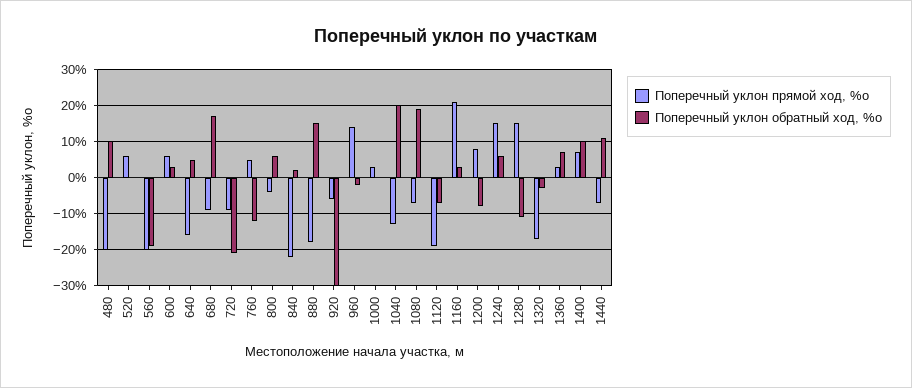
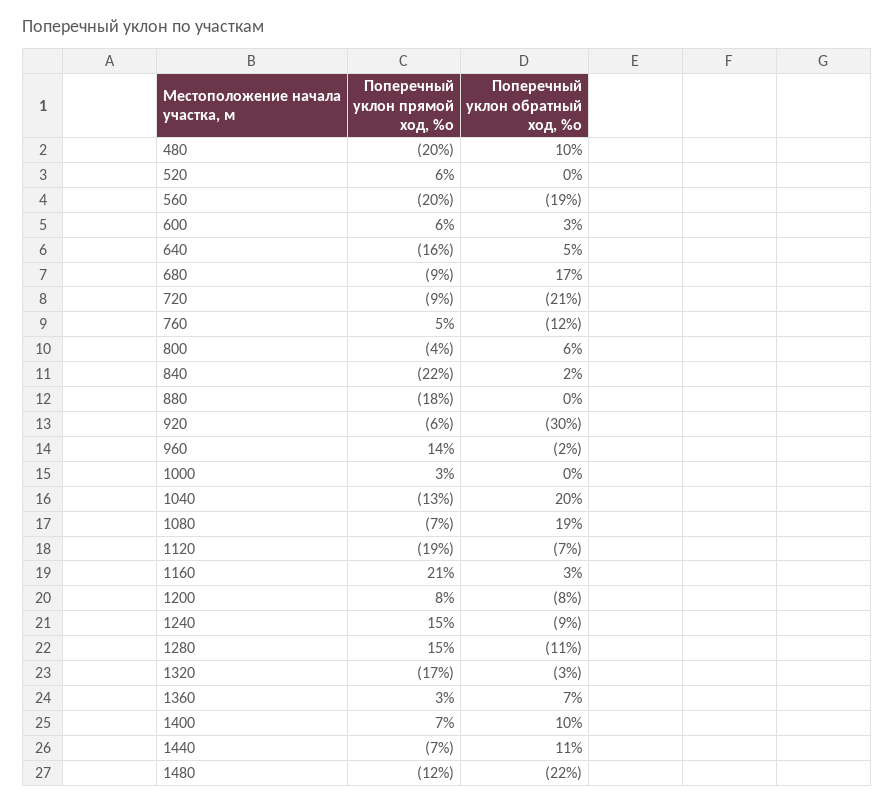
  {
    "Поперечный уклон прямой ход, %о": {
      "480": -20,
      "520": 6,
      "560": -20,
      "600": 6,
      "640": -16,
      "680": -9,
      "720": -9,
      "760": 5,
      "800": -4,
      "840": -22,
      "880": -18,
      "920": -6,
      "960": 14,
      "1000": 3,
      "1040": -13,
      "1080": -7,
      "1120": -19,
      "1160": 21,
      "1200": 8,
      "1240": 15,
      "1280": 15,
      "1320": -17,
      "1360": 3,
      "1400": 7,
-     "1440": -7
+     "1440": -7,
+     "1480": -12
    },
    "Поперечный уклон обратный ход, %о": {
      "480": 10,
      "520": 0,
      "560": -19,
      "600": 3,
      "640": 5,
      "680": 17,
      "720": -21,
      "760": -12,
      "800": 6,
      "840": 2,
-     "880": 15,
+     "880": 0,
      "920": -30,
      "960": -2,
      "1000": 0,
      "1040": 20,
      "1080": 19,
      "1120": -7,
      "1160": 3,
      "1200": -8,
-     "1240": 5,
+     "1240": -9,
      "1280": -11,
      "1320": -3,
      "1360": 7,
      "1400": 10,
-     "1440": 11
+     "1440": 11,
+     "1480": -22
    }
  }

